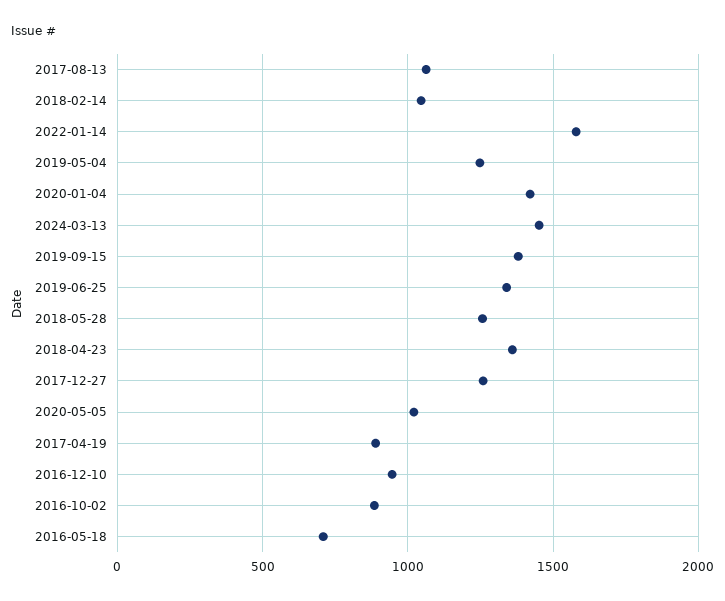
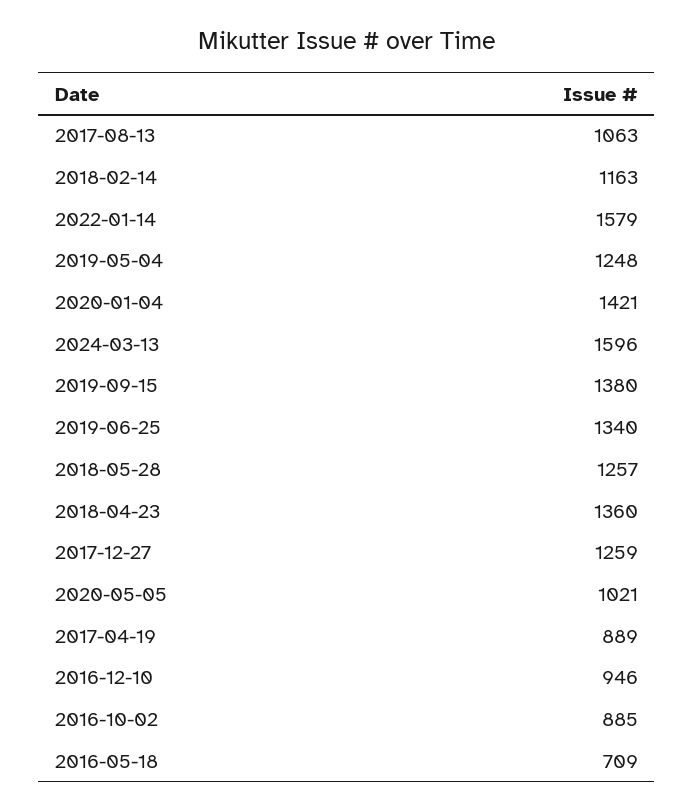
  {
    "2017-08-13": 1063,
-   "2018-02-14": 1050,
+   "2018-02-14": 1163,
    "2022-01-14": 1579,
    "2019-05-04": 1248,
    "2020-01-04": 1421,
-   "2024-03-13": 1450,
+   "2024-03-13": 1596,
    "2019-09-15": 1380,
    "2019-06-25": 1340,
    "2018-05-28": 1257,
    "2018-04-23": 1360,
    "2017-12-27": 1259,
    "2020-05-05": 1021,
    "2017-04-19": 889,
    "2016-12-10": 946,
    "2016-10-02": 885,
    "2016-05-18": 709
  }

